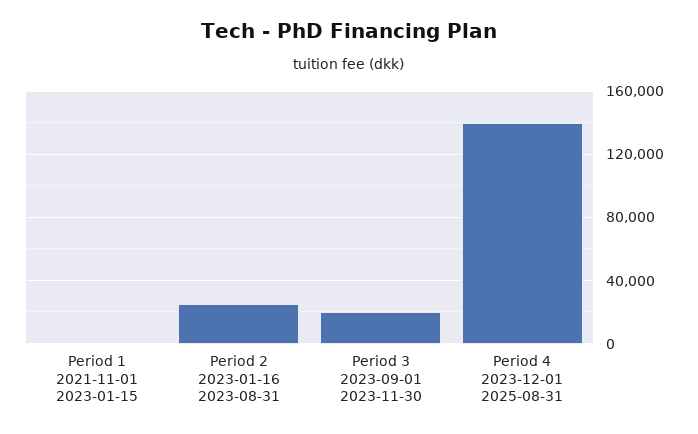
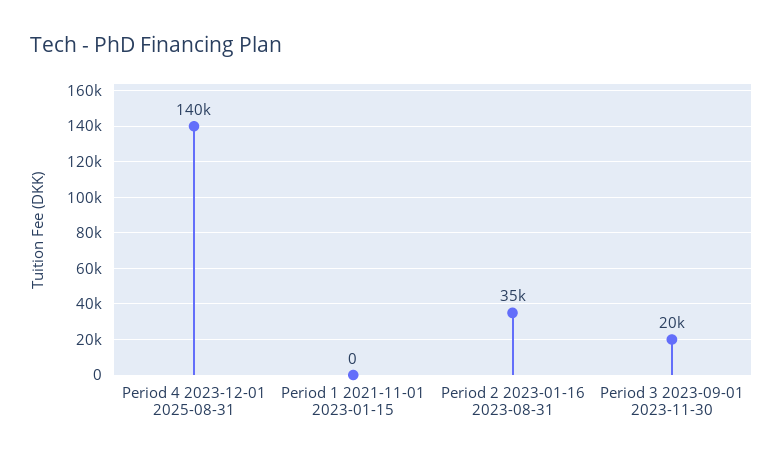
  {
    "Period 1 2021-11-01 2023-01-15": 0,
-   "Period 2 2023-01-16 2023-08-31": 25000,
+   "Period 2 2023-01-16 2023-08-31": 35000,
    "Period 3 2023-09-01 2023-11-30": 20000,
    "Period 4 2023-12-01 2025-08-31": 140000
  }

